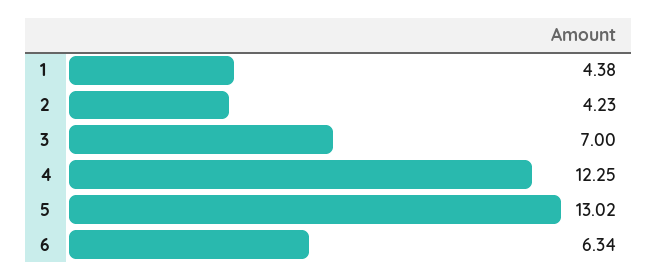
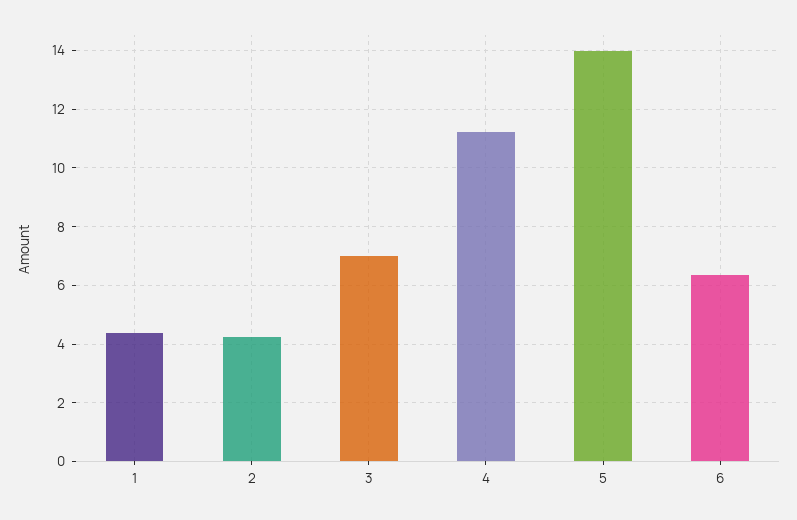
  {
    "1": 4.38,
    "2": 4.23,
    "3": 7,
-   "4": 12.25,
+   "4": 11.25,
-   "5": 13.02,
+   "5": 14,
    "6": 6.34
  }

